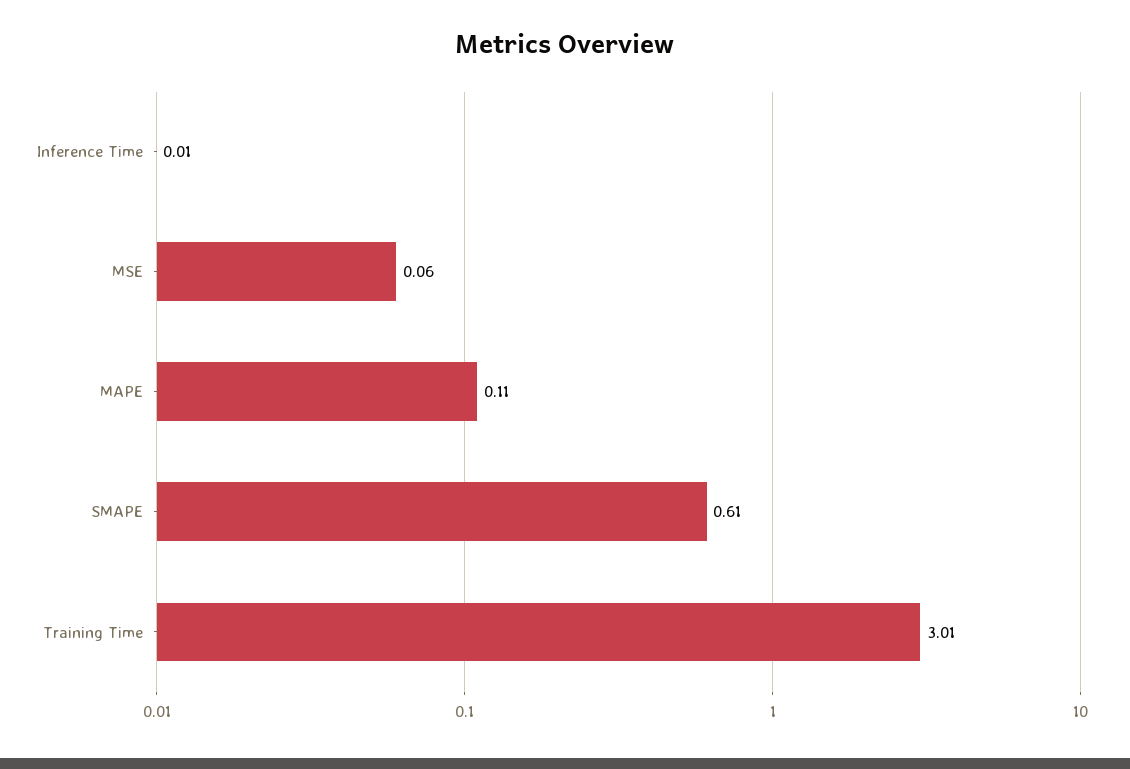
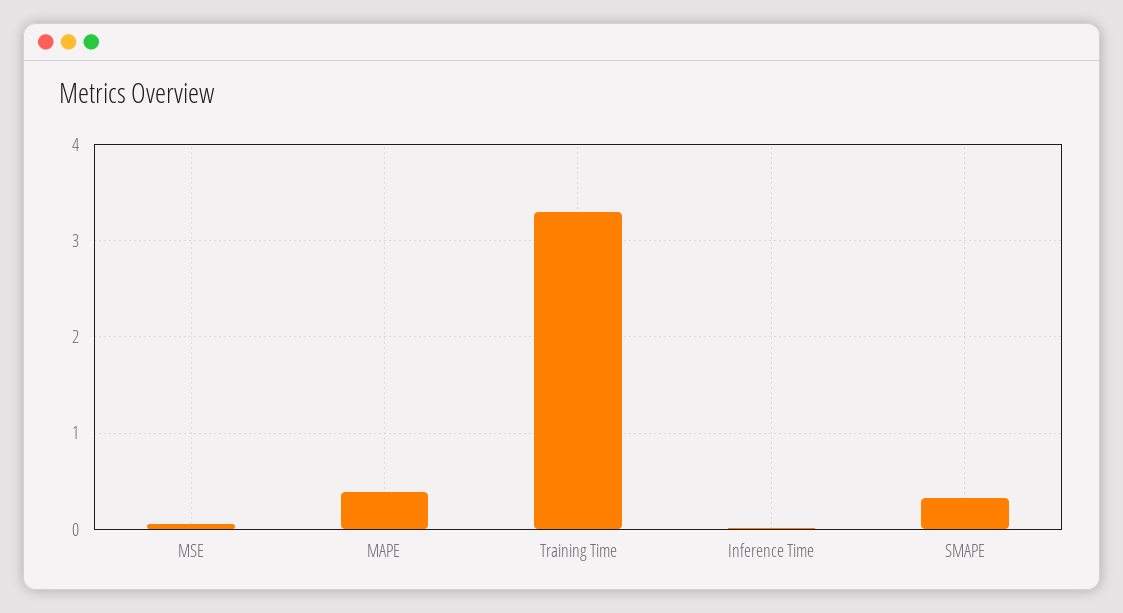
  {
    "Inference Time": 0.01,
    "MSE": 0.06,
-   "MAPE": 0.11,
+   "MAPE": 0.4,
-   "SMAPE": 0.61,
+   "SMAPE": 0.3,
-   "Training Time": 3.01
+   "Training Time": 3.3
  }

